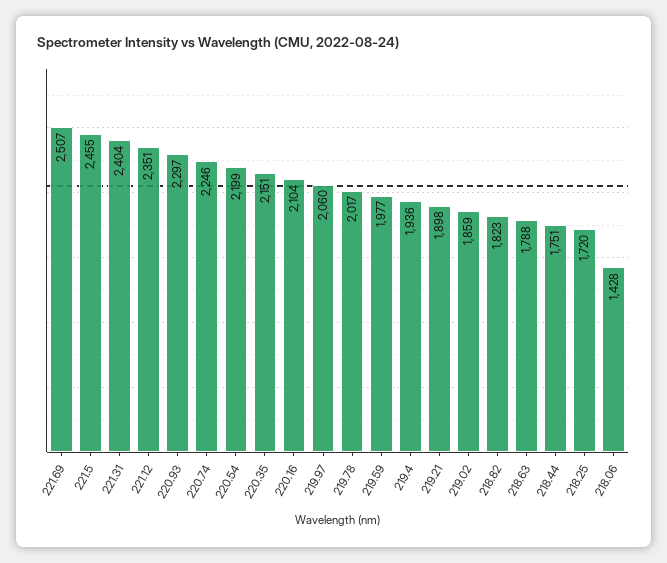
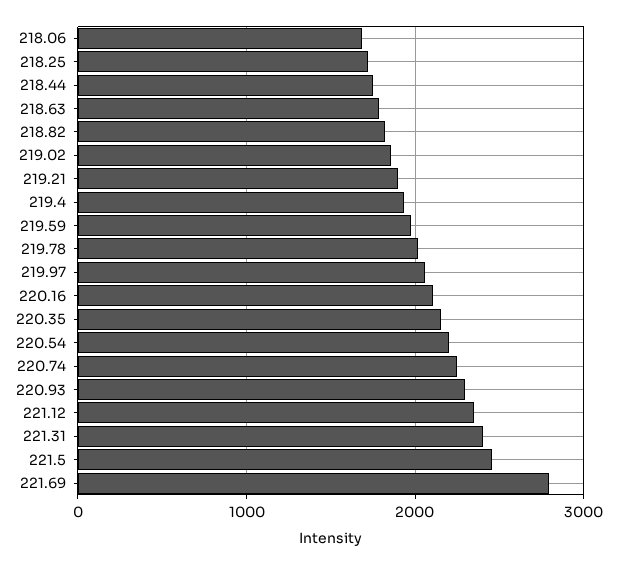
  {
-   "221.69": 2507,
+   "221.69": 2800,
    "221.5": 2455,
    "221.31": 2404,
    "221.12": 2351,
    "220.93": 2297,
    "220.74": 2246,
    "220.54": 2199,
    "220.35": 2151,
    "220.16": 2104,
    "219.97": 2060,
    "219.78": 2017,
    "219.59": 1977,
    "219.4": 1936,
    "219.21": 1898,
    "219.02": 1859,
    "218.82": 1823,
    "218.63": 1788,
    "218.44": 1751,
    "218.25": 1720,
-   "218.06": 1428
+   "218.06": 1700
  }

